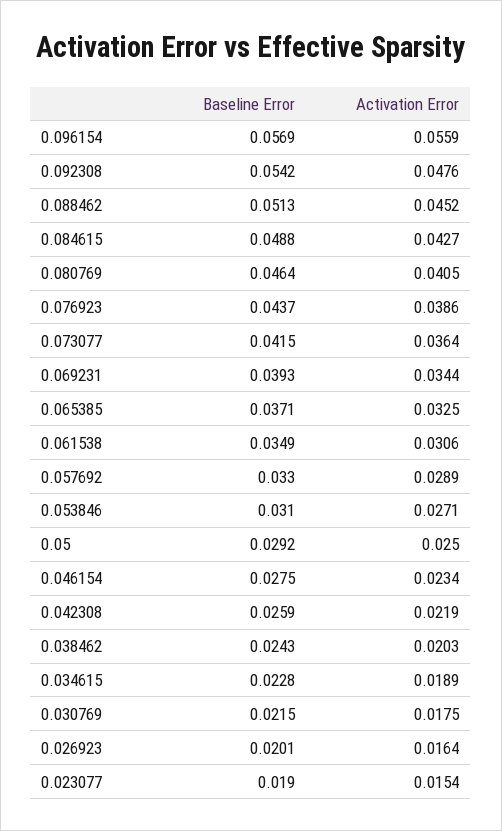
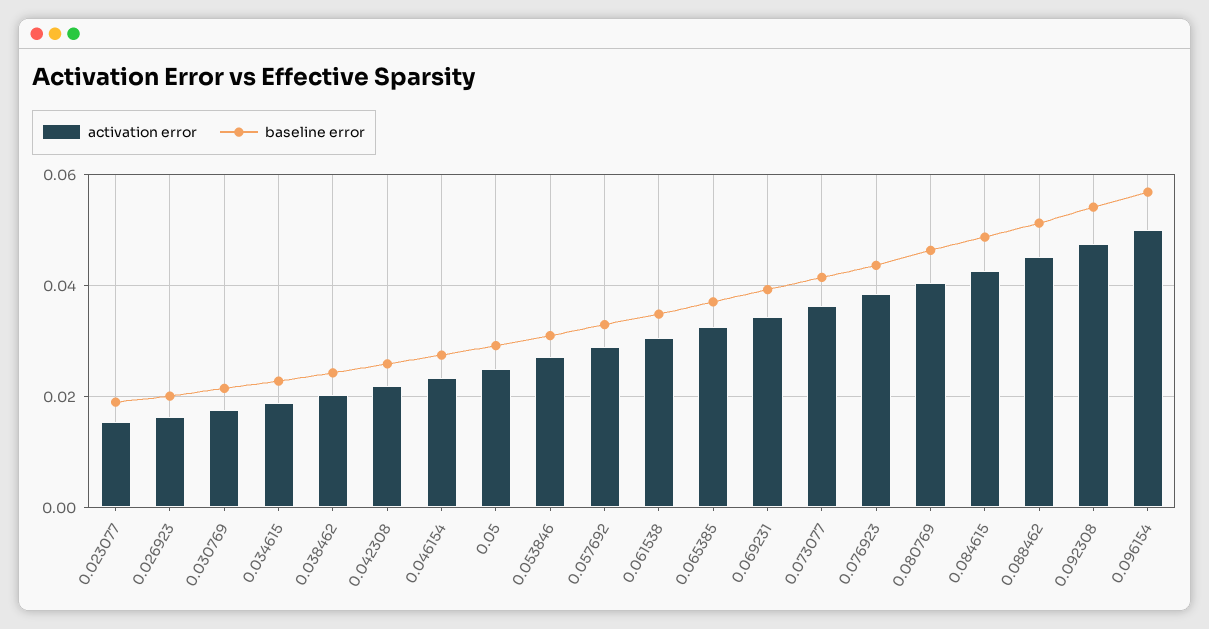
  {
    "Baseline Error": {
      "0.096154": 0.0569,
      "0.092308": 0.0542,
      "0.088462": 0.0513,
      "0.084615": 0.0488,
      "0.080769": 0.0464,
      "0.076923": 0.0437,
      "0.073077": 0.0415,
      "0.069231": 0.0393,
      "0.065385": 0.0371,
      "0.061538": 0.0349,
      "0.057692": 0.033,
      "0.053846": 0.031,
      "0.05": 0.0292,
      "0.046154": 0.0275,
      "0.042308": 0.0259,
      "0.038462": 0.0243,
      "0.034615": 0.0228,
      "0.030769": 0.0215,
      "0.026923": 0.0201,
      "0.023077": 0.019
    },
    "Activation Error": {
-     "0.096154": 0.0559,
+     "0.096154": 0.05,
      "0.092308": 0.0476,
      "0.088462": 0.0452,
      "0.084615": 0.0427,
      "0.080769": 0.0405,
      "0.076923": 0.0386,
      "0.073077": 0.0364,
      "0.069231": 0.0344,
      "0.065385": 0.0325,
      "0.061538": 0.0306,
      "0.057692": 0.0289,
      "0.053846": 0.0271,
      "0.05": 0.025,
      "0.046154": 0.0234,
      "0.042308": 0.0219,
      "0.038462": 0.0203,
      "0.034615": 0.0189,
      "0.030769": 0.0175,
      "0.026923": 0.0164,
      "0.023077": 0.0154
    }
  }

